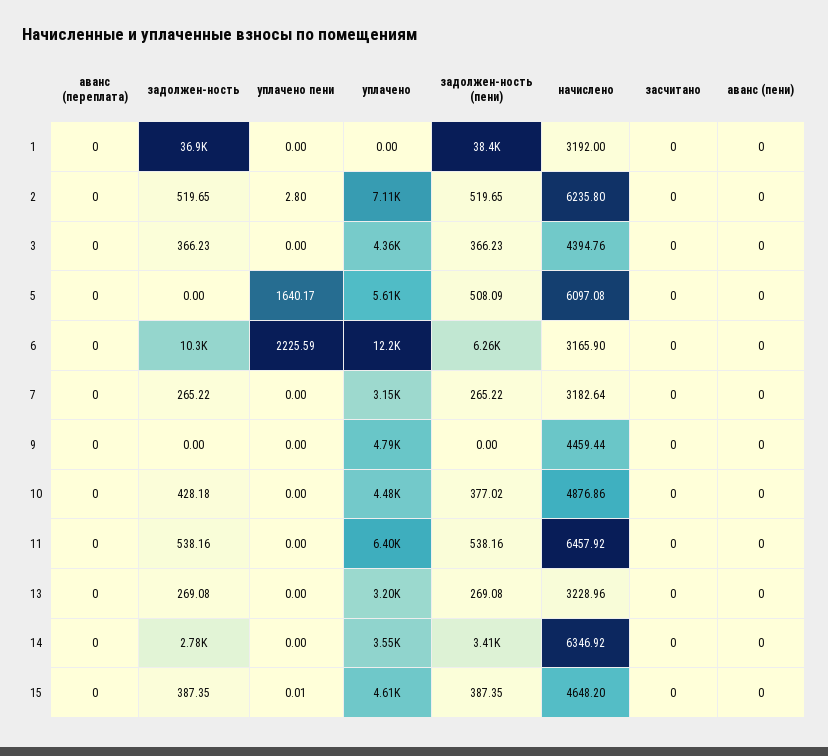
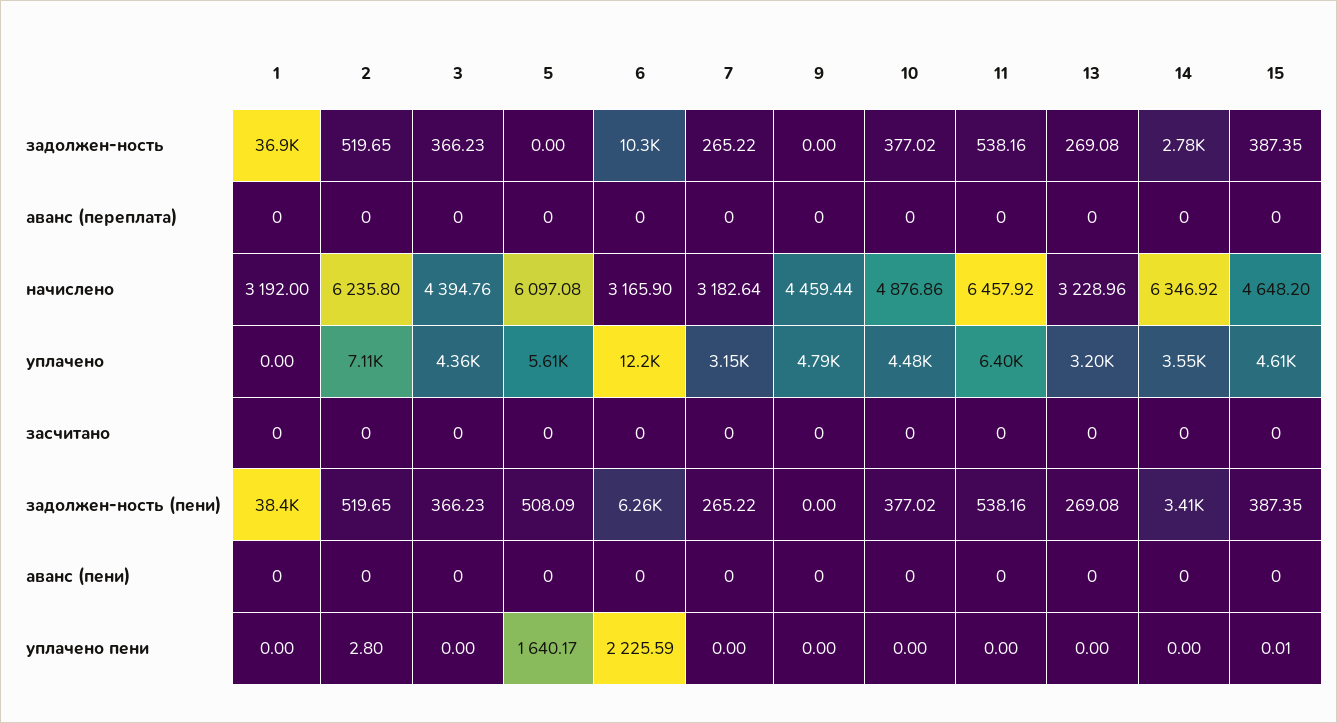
  {
    "аванс (переплата)": {
      "1": 0,
      "2": 0,
      "3": 0,
      "5": 0,
      "6": 0,
      "7": 0,
      "9": 0,
      "10": 0,
      "11": 0,
      "13": 0,
      "14": 0,
      "15": 0
    },
    "задолжен-ность": {
      "1": 36900,
      "2": 519.65,
      "3": 366.23,
      "5": 0,
      "6": 10300,
      "7": 265.22,
      "9": 0,
-     "10": 428.18,
+     "10": 377.02,
      "11": 538.16,
      "13": 269.08,
      "14": 2780,
      "15": 387.35
    },
    "уплачено пени": {
      "1": 0,
      "2": 2.8,
      "3": 0,
      "5": 1640.17,
      "6": 2225.59,
      "7": 0,
      "9": 0,
      "10": 0,
      "11": 0,
      "13": 0,
      "14": 0,
      "15": 0.01
    },
    "уплачено": {
      "1": 0,
      "2": 7110,
      "3": 4360,
      "5": 5610,
      "6": 12200,
      "7": 3150,
      "9": 4790,
      "10": 4480,
      "11": 6400,
      "13": 3200,
      "14": 3550,
      "15": 4610
    },
    "задолжен-ность (пени)": {
      "1": 38400,
      "2": 519.65,
      "3": 366.23,
      "5": 508.09,
      "6": 6260,
      "7": 265.22,
      "9": 0,
      "10": 377.02,
      "11": 538.16,
      "13": 269.08,
      "14": 3410,
      "15": 387.35
    },
    "начислено": {
      "1": 3192,
      "2": 6235.8,
      "3": 4394.76,
      "5": 6097.08,
      "6": 3165.9,
      "7": 3182.64,
      "9": 4459.44,
      "10": 4876.86,
      "11": 6457.92,
      "13": 3228.96,
      "14": 6346.92,
      "15": 4648.2
    },
    "засчитано": {
      "1": 0,
      "2": 0,
      "3": 0,
      "5": 0,
      "6": 0,
      "7": 0,
      "9": 0,
      "10": 0,
      "11": 0,
      "13": 0,
      "14": 0,
      "15": 0
    },
    "аванс (пени)": {
      "1": 0,
      "2": 0,
      "3": 0,
      "5": 0,
      "6": 0,
      "7": 0,
      "9": 0,
      "10": 0,
      "11": 0,
      "13": 0,
      "14": 0,
      "15": 0
    }
  }

